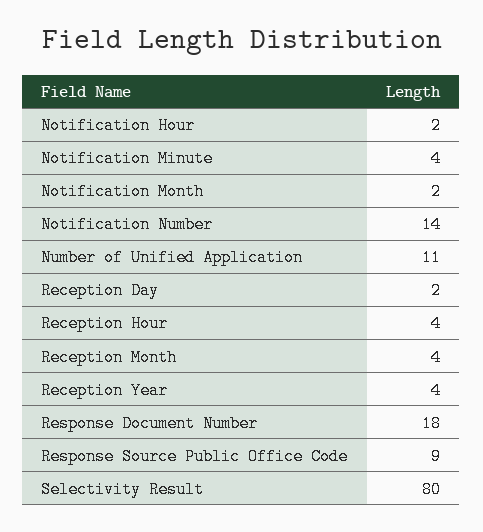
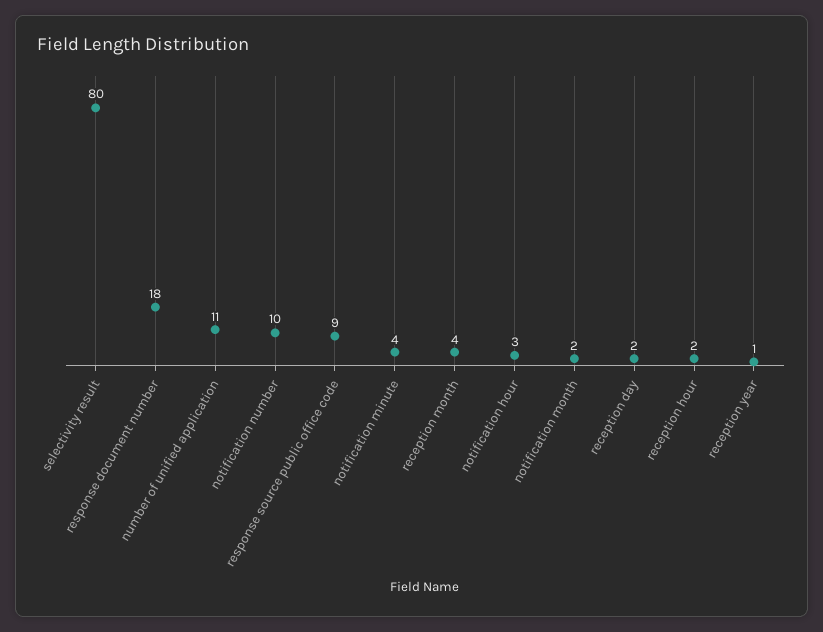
  {
-   "Notification Hour": 2,
+   "Notification Hour": 3,
    "Notification Minute": 4,
    "Notification Month": 2,
-   "Notification Number": 14,
+   "Notification Number": 10,
    "Number of Unified Application": 11,
    "Reception Day": 2,
-   "Reception Hour": 4,
+   "Reception Hour": 2,
    "Reception Month": 4,
-   "Reception Year": 4,
+   "Reception Year": 1,
    "Response Document Number": 18,
    "Response Source Public Office Code": 9,
    "Selectivity Result": 80
  }

